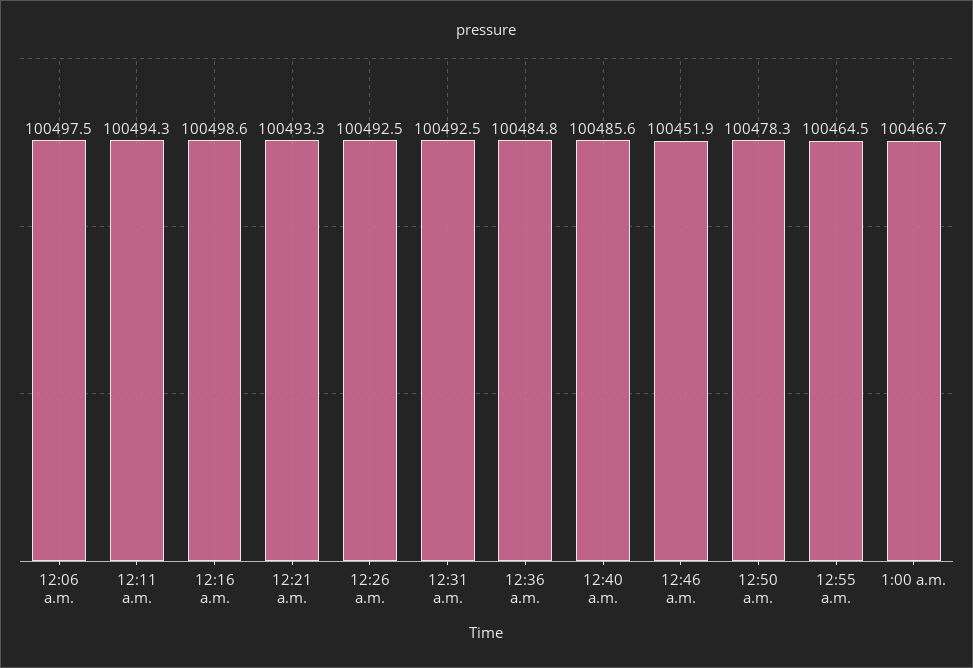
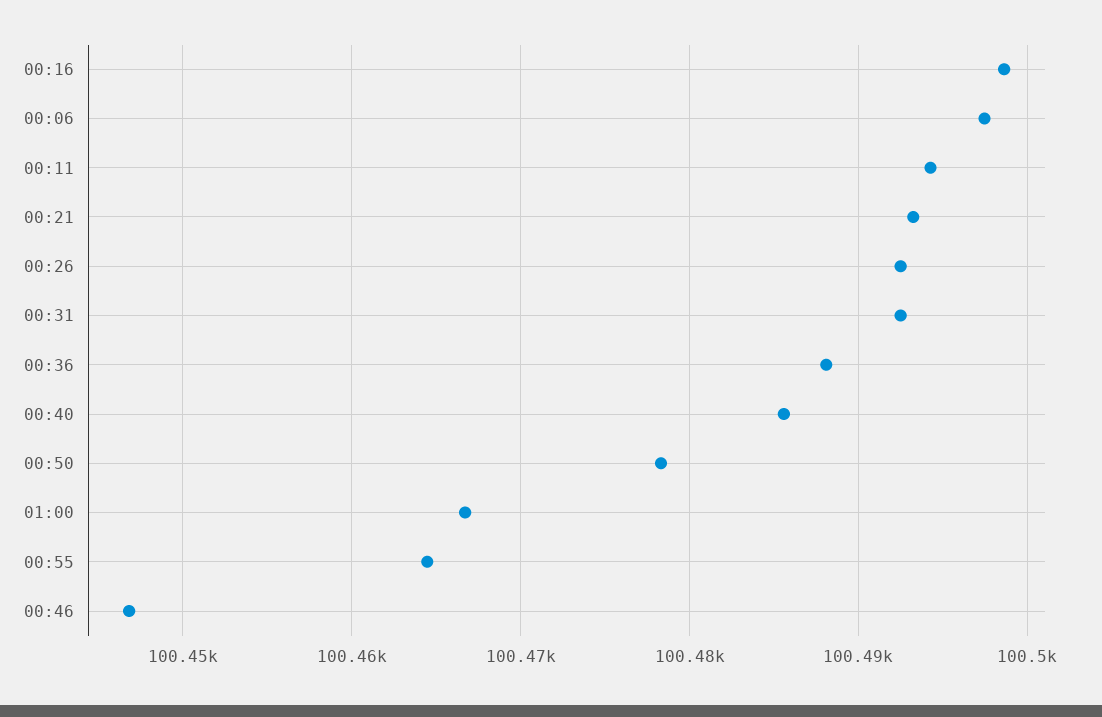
  {
    "12:06 a.m.": 100497.5,
    "12:11 a.m.": 100494.3,
    "12:16 a.m.": 100498.6,
    "12:21 a.m.": 100493.3,
    "12:26 a.m.": 100492.5,
    "12:31 a.m.": 100492.5,
-   "12:36 a.m.": 100484.8,
+   "12:36 a.m.": 100488,
    "12:40 a.m.": 100485.6,
-   "12:46 a.m.": 100451.9,
+   "12:46 a.m.": 100447,
    "12:50 a.m.": 100478.3,
    "12:55 a.m.": 100464.5,
    "1:00 a.m.": 100466.7
  }

